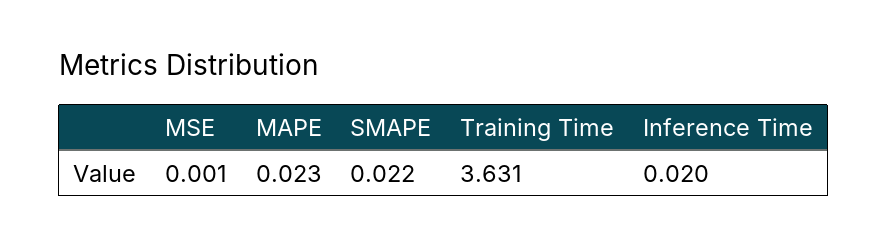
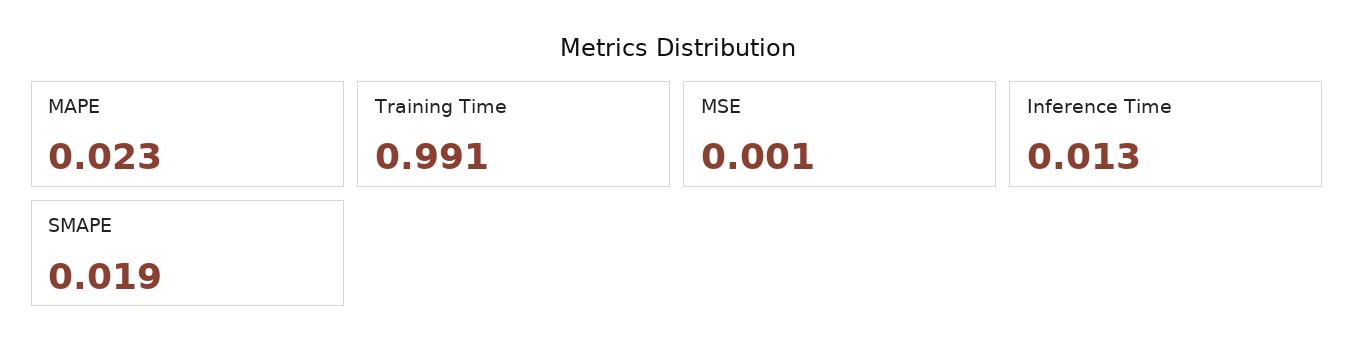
  {
    "MSE": 0.001,
    "MAPE": 0.023,
-   "SMAPE": 0.022,
+   "SMAPE": 0.019,
-   "Training Time": 3.631,
+   "Training Time": 0.991,
-   "Inference Time": 0.02
+   "Inference Time": 0.013
  }

